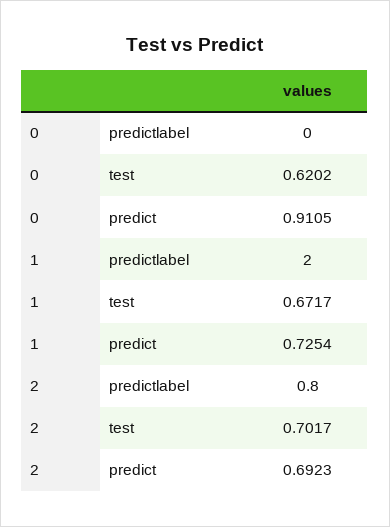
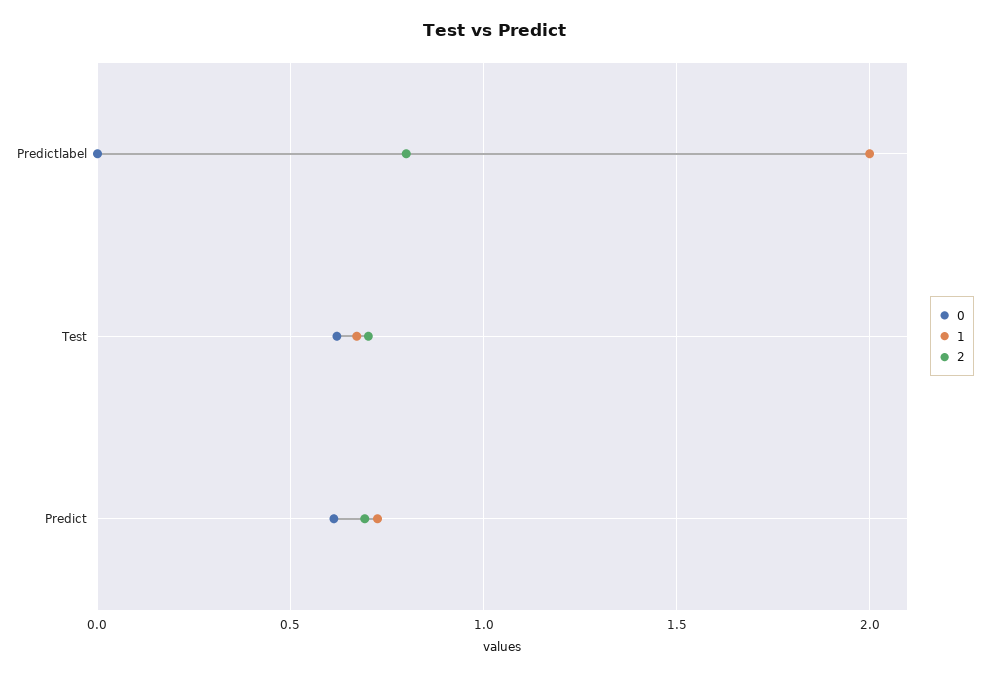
  {
    "0": {
      "predictlabel": 0,
      "test": 0.6202,
-     "predict": 0.9105
+     "predict": 0.6
    },
    "1": {
      "predictlabel": 2,
      "test": 0.6717,
      "predict": 0.7254
    },
    "2": {
      "predictlabel": 0.8,
      "test": 0.7017,
      "predict": 0.6923
    }
  }

